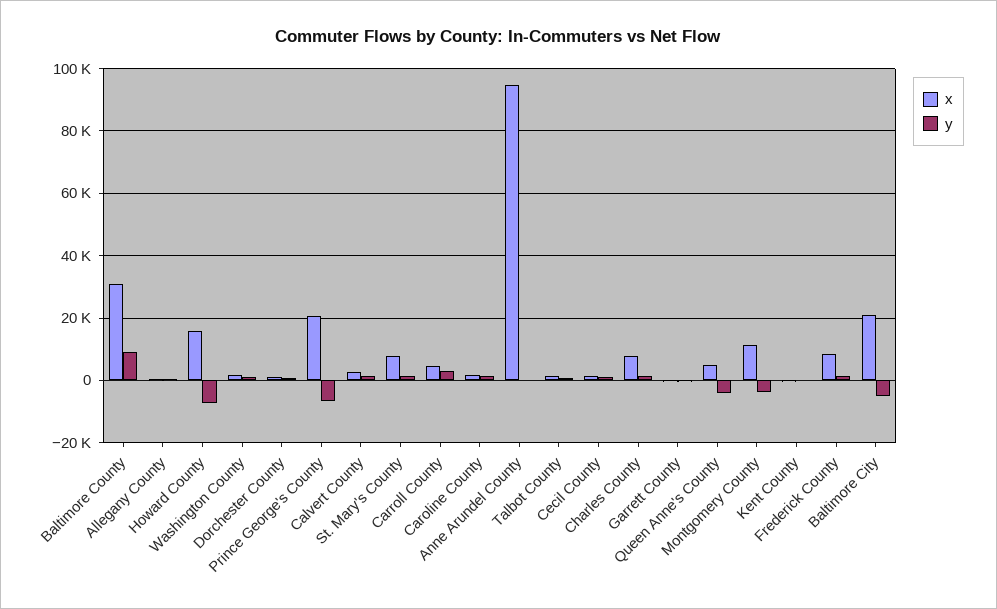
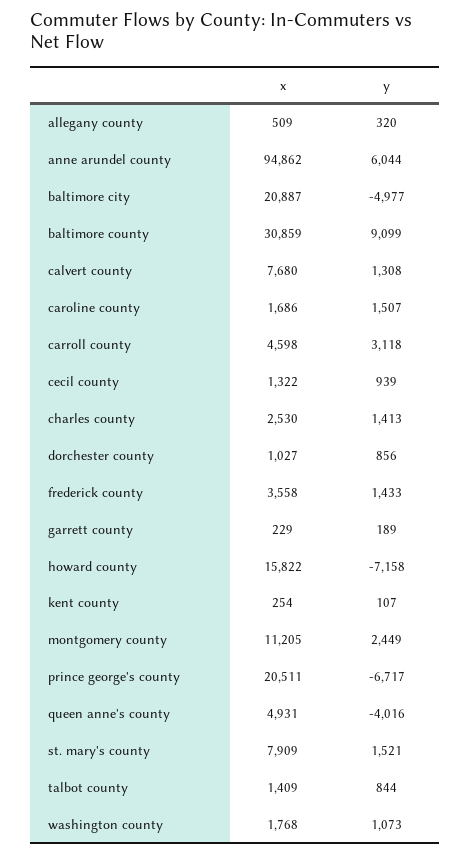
  {
    "x": {
      "Baltimore County": 30859,
      "Allegany County": 509,
      "Howard County": 15822,
      "Washington County": 1768,
      "Dorchester County": 1027,
      "Prince George's County": 20511,
-     "Calvert County": 2000,
+     "Calvert County": 7680,
      "St. Mary's County": 7909,
      "Carroll County": 4598,
      "Caroline County": 1686,
      "Anne Arundel County": 94862,
      "Talbot County": 1409,
      "Cecil County": 1322,
-     "Charles County": 8000,
+     "Charles County": 2530,
      "Garrett County": 229,
      "Queen Anne's County": 4931,
      "Montgomery County": 11205,
      "Kent County": 254,
-     "Frederick County": 8000,
+     "Frederick County": 3558,
      "Baltimore City": 20887
    },
    "y": {
      "Baltimore County": 9099,
      "Allegany County": 320,
      "Howard County": -7158,
      "Washington County": 1073,
      "Dorchester County": 856,
      "Prince George's County": -6717,
      "Calvert County": 1308,
      "St. Mary's County": 1521,
      "Carroll County": 3118,
      "Caroline County": 1507,
-     "Anne Arundel County": 0,
+     "Anne Arundel County": 6044,
      "Talbot County": 844,
      "Cecil County": 939,
      "Charles County": 1413,
      "Garrett County": 189,
      "Queen Anne's County": -4016,
-     "Montgomery County": -4000,
+     "Montgomery County": 2449,
      "Kent County": 107,
      "Frederick County": 1433,
      "Baltimore City": -4977
    }
  }

